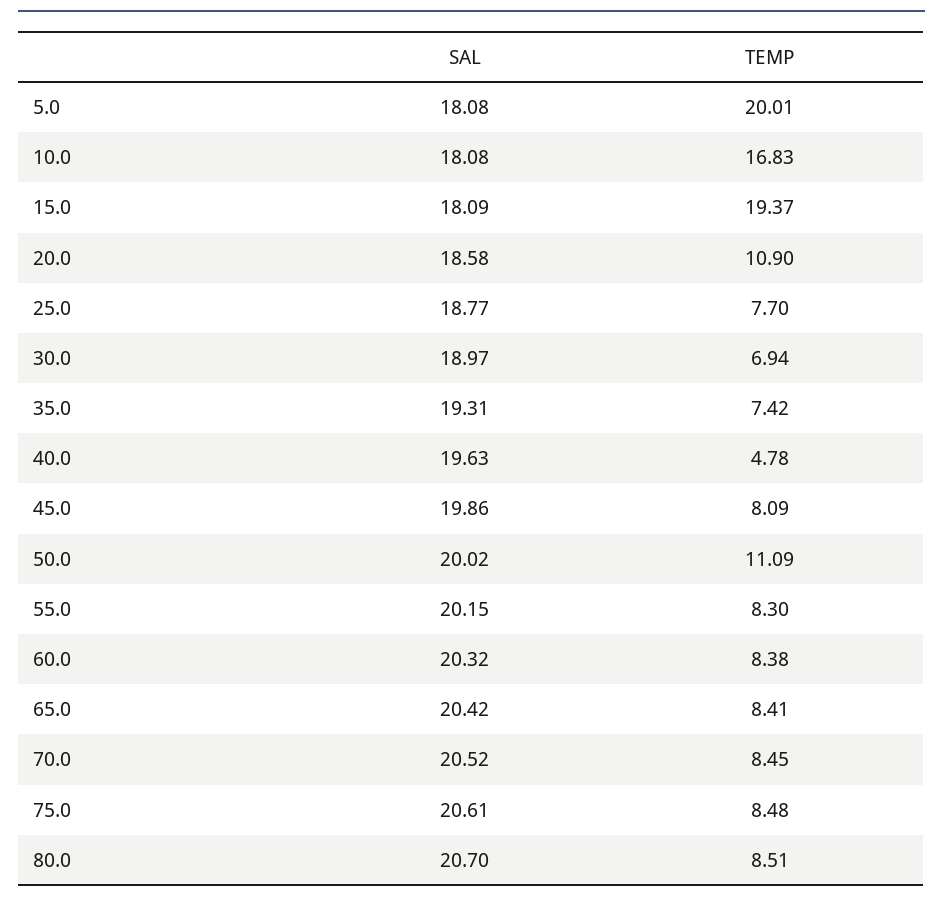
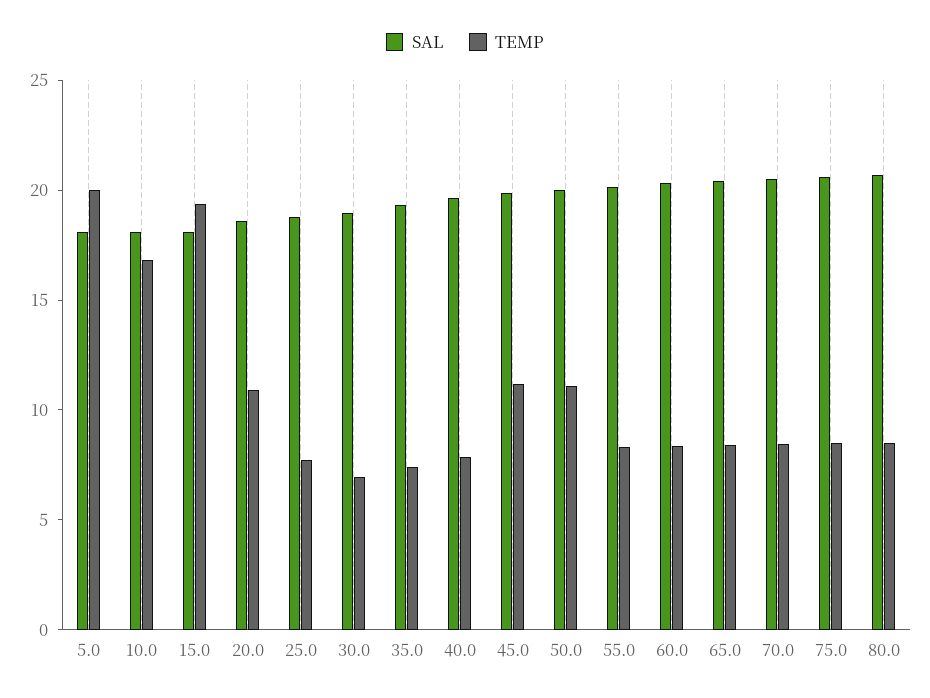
  {
    "SAL": {
      "5.0": 18.08,
      "10.0": 18.08,
      "15.0": 18.09,
      "20.0": 18.58,
      "25.0": 18.77,
      "30.0": 18.97,
      "35.0": 19.31,
      "40.0": 19.63,
      "45.0": 19.86,
      "50.0": 20.02,
      "55.0": 20.15,
      "60.0": 20.32,
      "65.0": 20.42,
      "70.0": 20.52,
      "75.0": 20.61,
      "80.0": 20.7
    },
    "TEMP": {
      "5.0": 20.01,
      "10.0": 16.83,
      "15.0": 19.37,
      "20.0": 10.9,
      "25.0": 7.7,
      "30.0": 6.94,
      "35.0": 7.42,
-     "40.0": 4.78,
+     "40.0": 8,
-     "45.0": 8.09,
+     "45.0": 11,
      "50.0": 11.09,
      "55.0": 8.3,
      "60.0": 8.38,
      "65.0": 8.41,
      "70.0": 8.45,
      "75.0": 8.48,
      "80.0": 8.51
    }
  }

